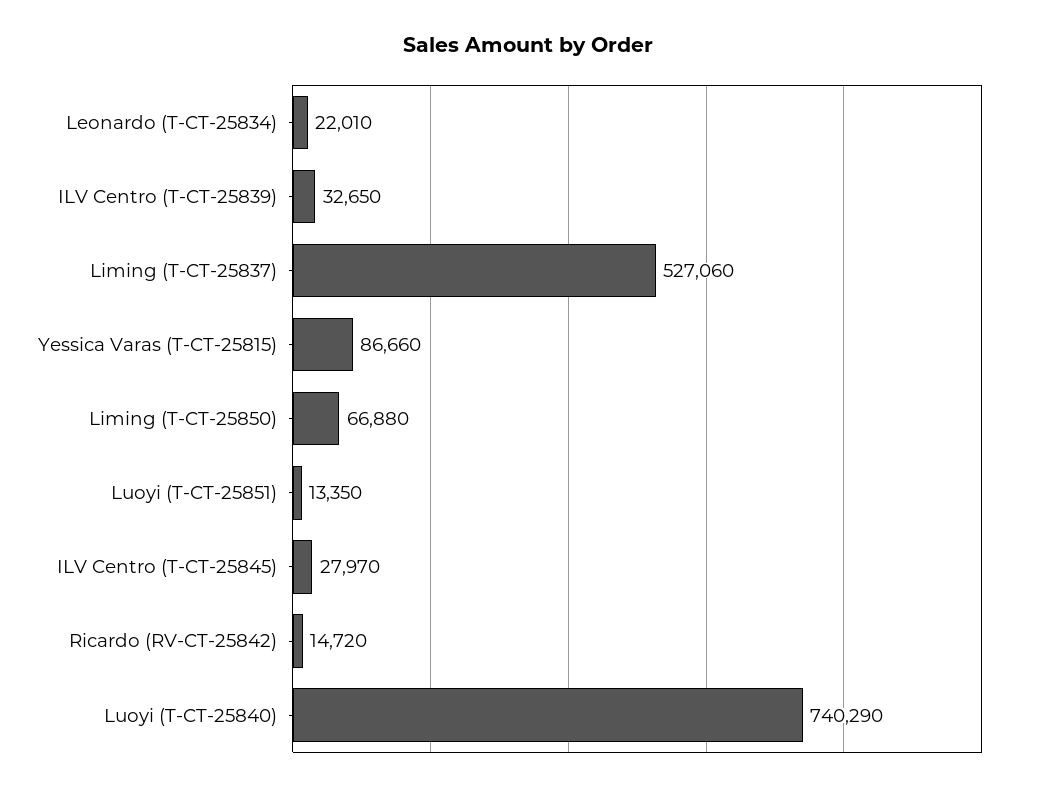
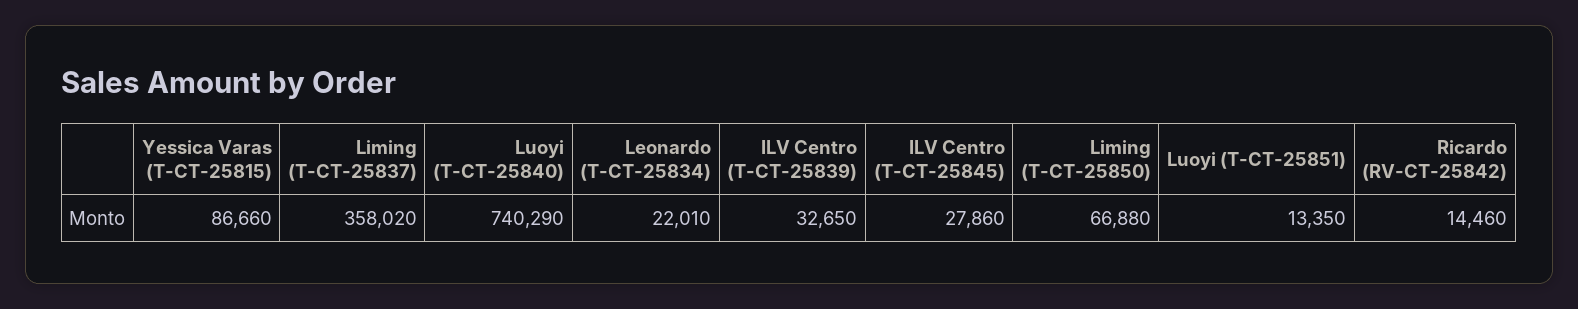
  {
    "Leonardo (T-CT-25834)": 22010,
    "ILV Centro (T-CT-25839)": 32650,
-   "Liming (T-CT-25837)": 527060,
+   "Liming (T-CT-25837)": 358020,
    "Yessica Varas (T-CT-25815)": 86660,
    "Liming (T-CT-25850)": 66880,
    "Luoyi (T-CT-25851)": 13350,
-   "ILV Centro (T-CT-25845)": 27970,
+   "ILV Centro (T-CT-25845)": 27860,
-   "Ricardo (RV-CT-25842)": 14720,
+   "Ricardo (RV-CT-25842)": 14460,
    "Luoyi (T-CT-25840)": 740290
  }

